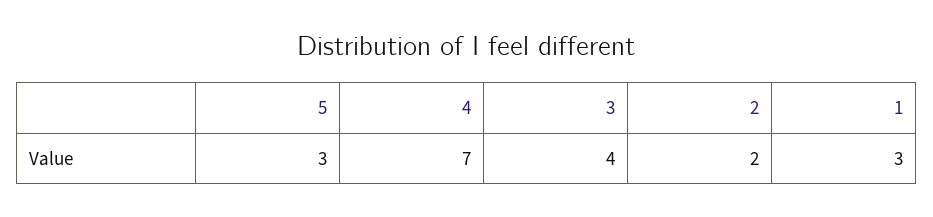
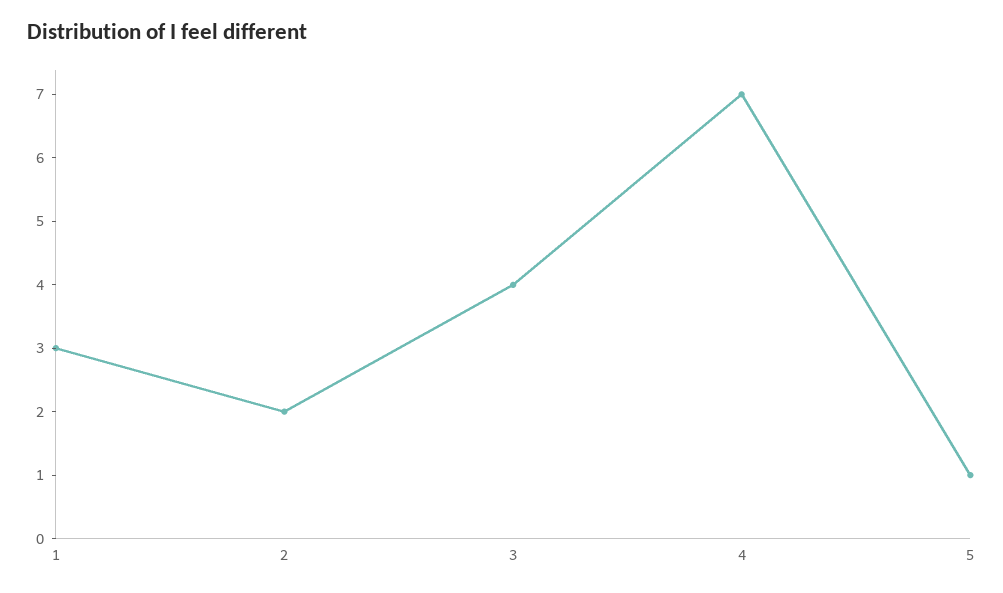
  {
-   "5": 3,
+   "5": 1,
    "4": 7,
    "3": 4,
    "2": 2,
    "1": 3
  }

